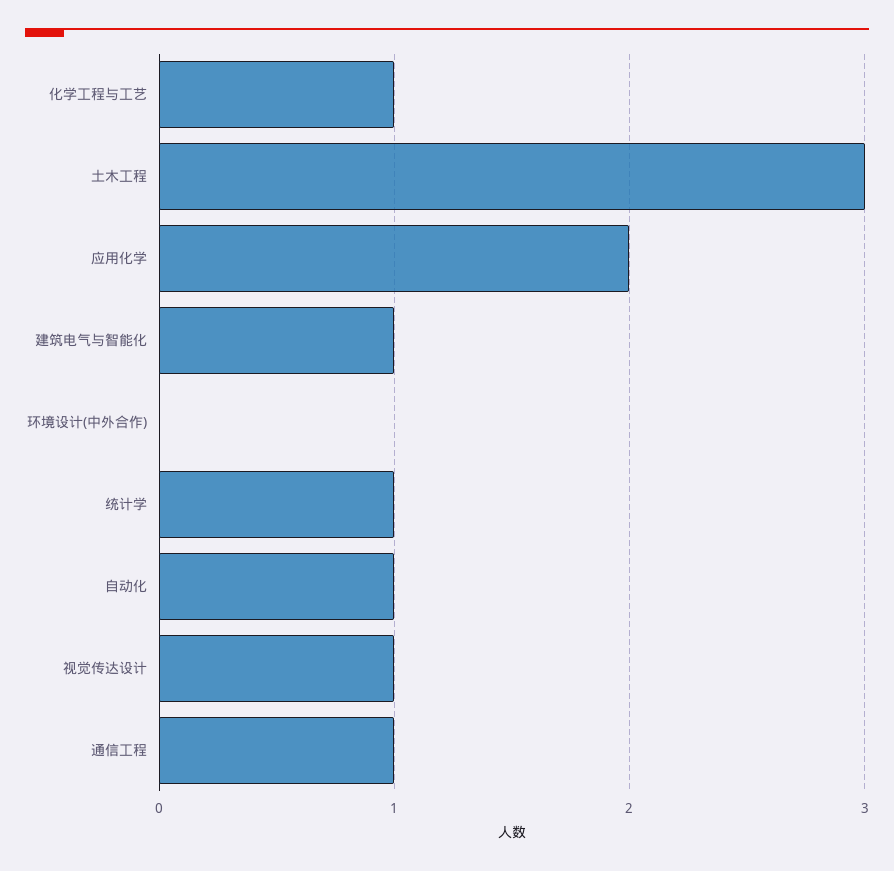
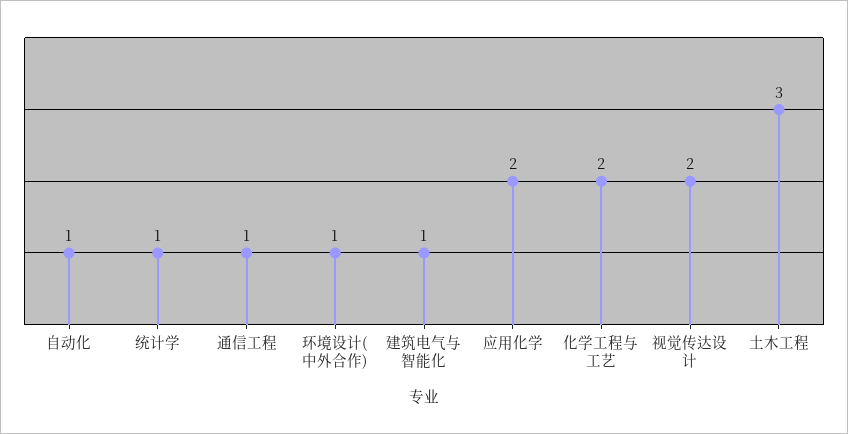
  {
-   "化学工程与工艺": 1,
+   "化学工程与工艺": 2,
    "土木工程": 3,
    "应用化学": 2,
    "建筑电气与智能化": 1,
-   "环境设计(中外合作)": 0,
+   "环境设计(中外合作)": 1,
    "统计学": 1,
    "自动化": 1,
-   "视觉传达设计": 1,
+   "视觉传达设计": 2,
    "通信工程": 1
  }

